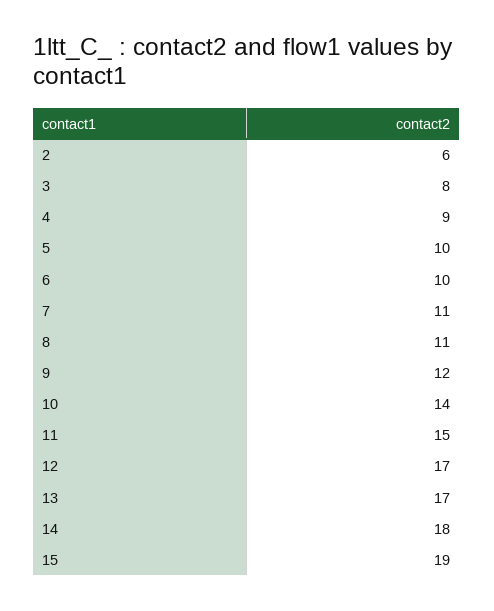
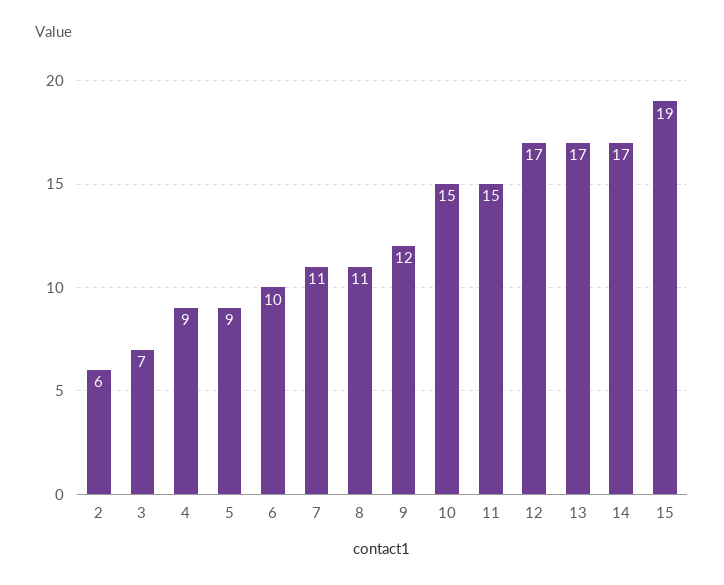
  {
    "2": 6,
-   "3": 8,
+   "3": 7,
    "4": 9,
-   "5": 10,
+   "5": 9,
    "6": 10,
    "7": 11,
    "8": 11,
    "9": 12,
-   "10": 14,
+   "10": 15,
    "11": 15,
    "12": 17,
    "13": 17,
-   "14": 18,
+   "14": 17,
    "15": 19
  }

